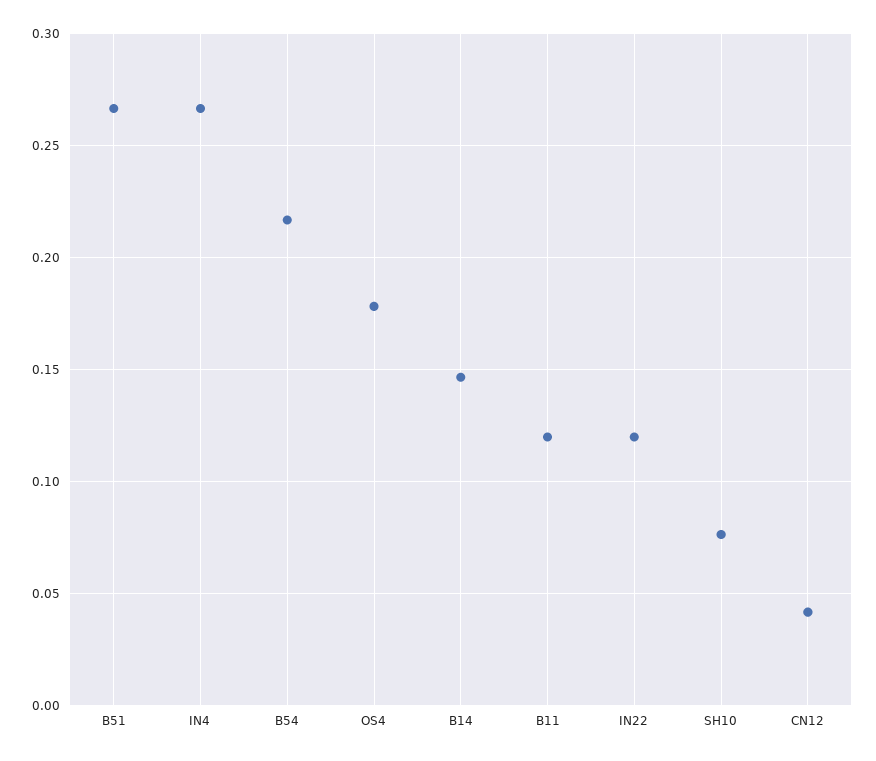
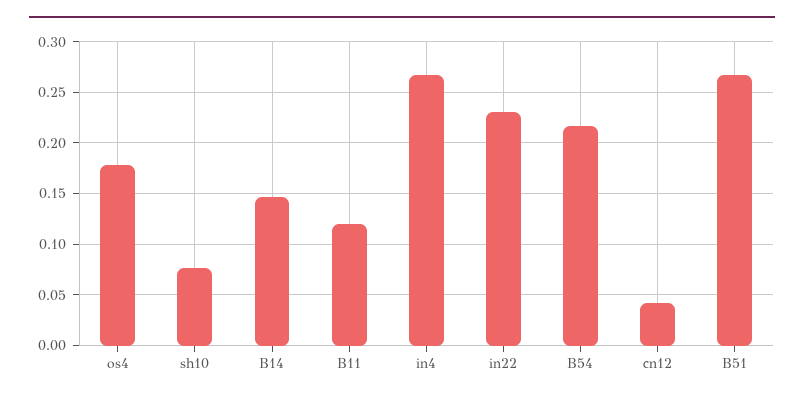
  {
    "B51": 0.265,
    "IN4": 0.265,
    "B54": 0.215,
    "OS4": 0.18,
    "B14": 0.145,
    "B11": 0.12,
-   "IN22": 0.12,
+   "IN22": 0.23,
    "SH10": 0.075,
    "CN12": 0.04
  }

